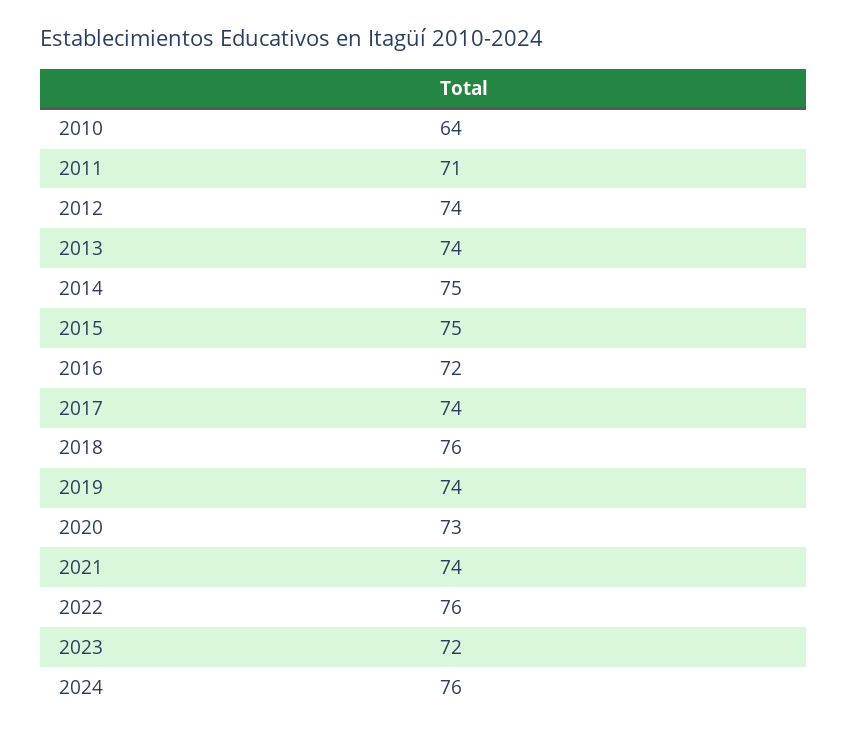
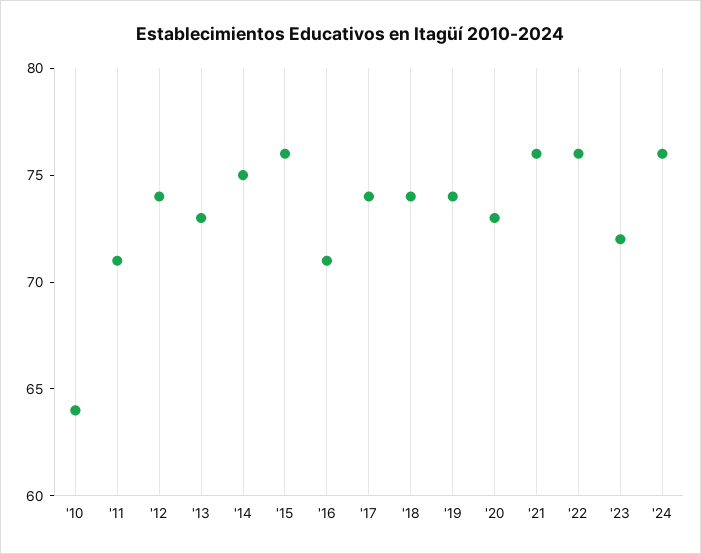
  {
    "2010": 64,
    "2011": 71,
    "2012": 74,
-   "2013": 74,
+   "2013": 73,
    "2014": 75,
-   "2015": 75,
+   "2015": 76,
-   "2016": 72,
+   "2016": 71,
    "2017": 74,
-   "2018": 76,
+   "2018": 74,
    "2019": 74,
    "2020": 73,
-   "2021": 74,
+   "2021": 76,
    "2022": 76,
    "2023": 72,
    "2024": 76
  }

